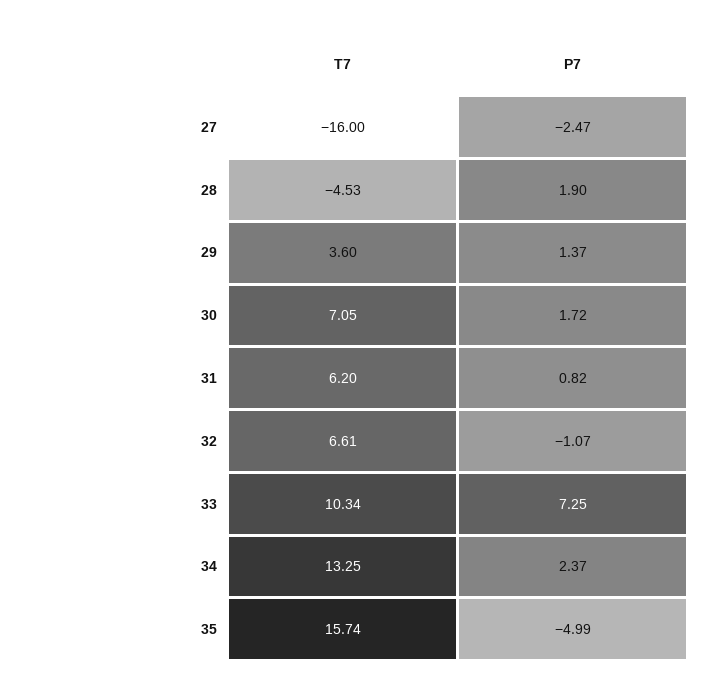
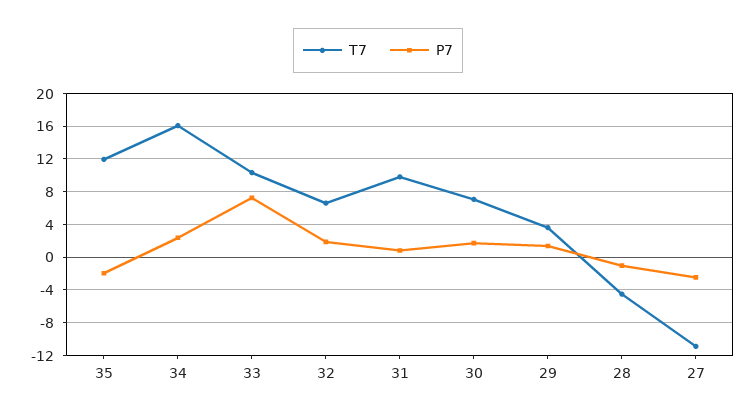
  {
    "T7": {
-     "27": -16,
+     "27": -11,
      "28": -4.53,
      "29": 3.6,
      "30": 7.05,
-     "31": 6.2,
+     "31": 10,
      "32": 6.61,
      "33": 10.34,
-     "34": 13.25,
+     "34": 16,
-     "35": 15.74
+     "35": 12
    },
    "P7": {
      "27": -2.47,
-     "28": 1.9,
+     "28": -1,
      "29": 1.37,
      "30": 1.72,
      "31": 0.82,
-     "32": -1.07,
+     "32": 2,
      "33": 7.25,
      "34": 2.37,
-     "35": -4.99
+     "35": -2
    }
  }

